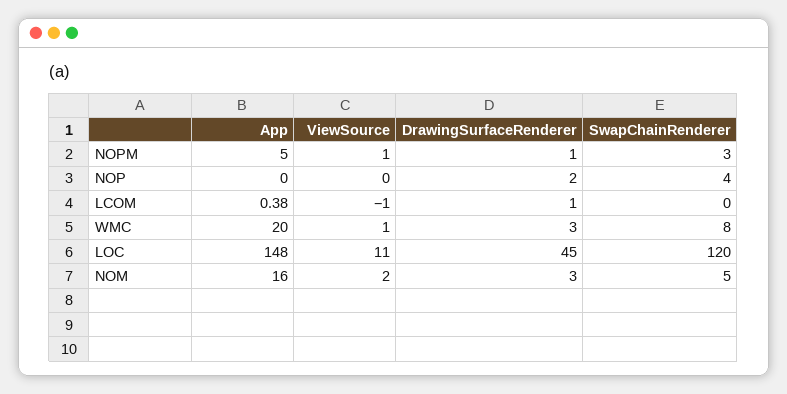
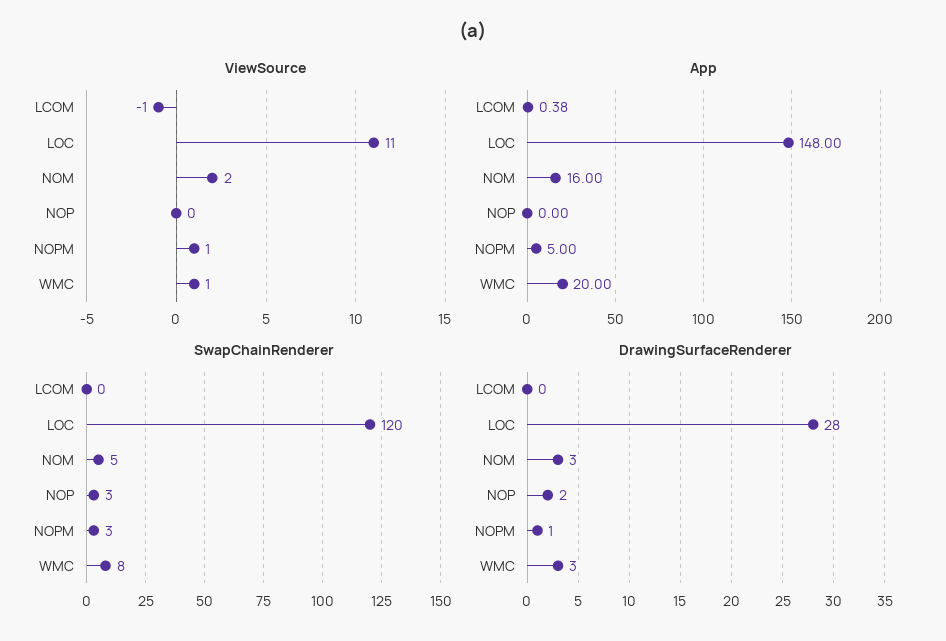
  {
    "App": {
      "NOPM": 5,
      "NOP": 0,
      "LCOM": 0.38,
      "WMC": 20,
      "LOC": 148,
      "NOM": 16
    },
    "ViewSource": {
      "NOPM": 1,
      "NOP": 0,
      "LCOM": -1,
      "WMC": 1,
      "LOC": 11,
      "NOM": 2
    },
    "DrawingSurfaceRenderer": {
      "NOPM": 1,
      "NOP": 2,
-     "LCOM": 1,
+     "LCOM": 0,
      "WMC": 3,
-     "LOC": 45,
+     "LOC": 28,
      "NOM": 3
    },
    "SwapChainRenderer": {
      "NOPM": 3,
-     "NOP": 4,
+     "NOP": 3,
      "LCOM": 0,
      "WMC": 8,
      "LOC": 120,
      "NOM": 5
    }
  }

